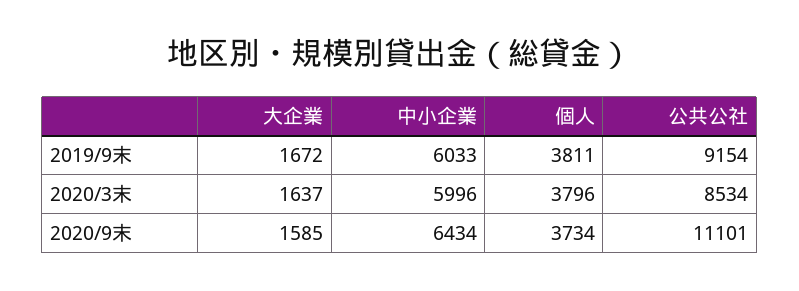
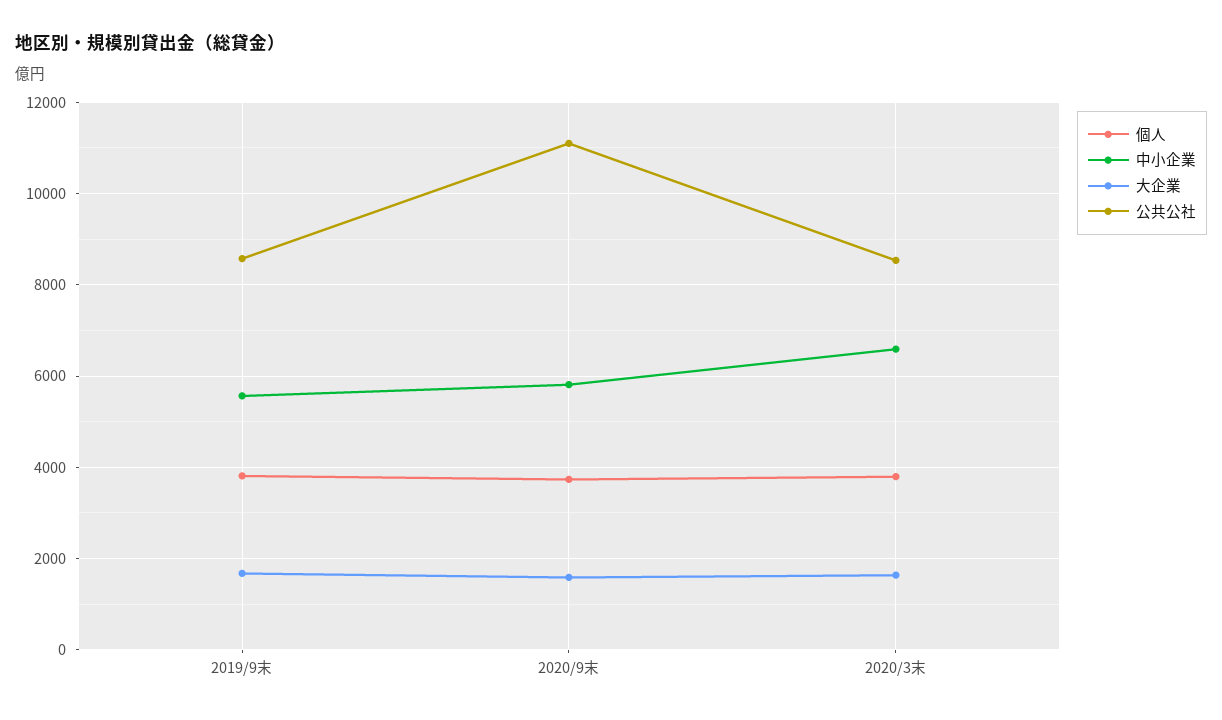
  {
    "大企業": {
      "2019/9末": 1672,
      "2020/3末": 1637,
      "2020/9末": 1585
    },
    "中小企業": {
-     "2019/9末": 6033,
+     "2019/9末": 5600,
-     "2020/3末": 5996,
+     "2020/3末": 6600,
-     "2020/9末": 6434
+     "2020/9末": 5800
    },
    "個人": {
      "2019/9末": 3811,
      "2020/3末": 3796,
      "2020/9末": 3734
    },
    "公共公社": {
-     "2019/9末": 9154,
+     "2019/9末": 8600,
      "2020/3末": 8534,
      "2020/9末": 11101
    }
  }

